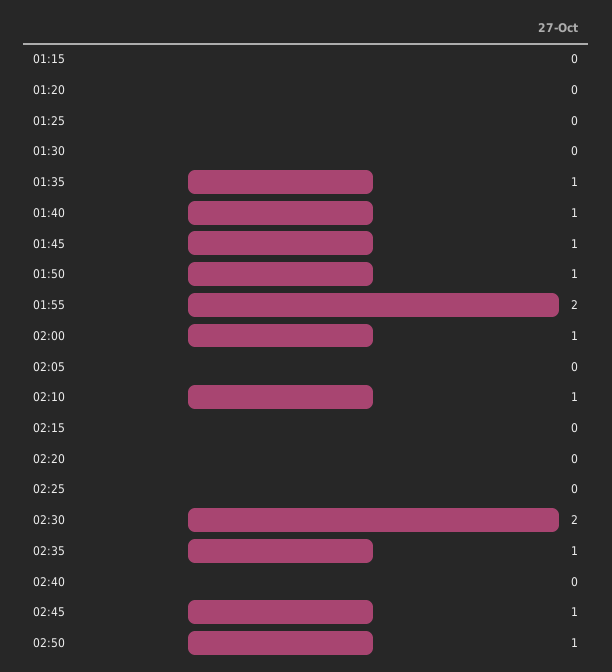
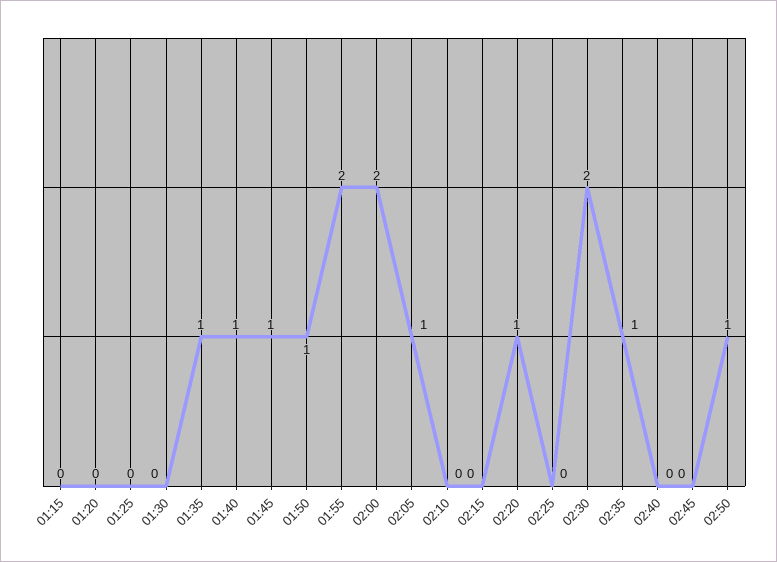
  {
    "01:15": 0,
    "01:20": 0,
    "01:25": 0,
    "01:30": 0,
    "01:35": 1,
    "01:40": 1,
    "01:45": 1,
    "01:50": 1,
    "01:55": 2,
-   "02:00": 1,
+   "02:00": 2,
-   "02:05": 0,
+   "02:05": 1,
-   "02:10": 1,
+   "02:10": 0,
    "02:15": 0,
-   "02:20": 0,
+   "02:20": 1,
    "02:25": 0,
    "02:30": 2,
    "02:35": 1,
    "02:40": 0,
-   "02:45": 1,
+   "02:45": 0,
    "02:50": 1
  }

